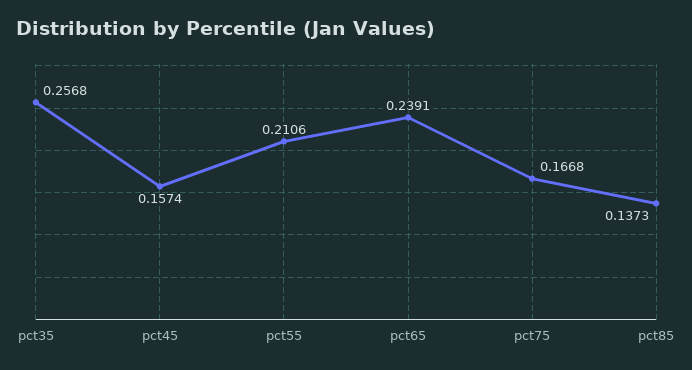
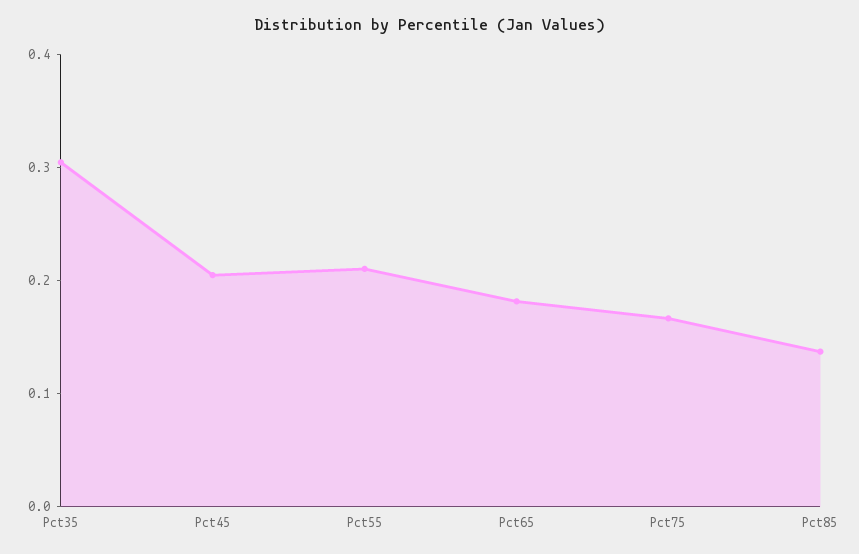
  {
-   "pct35": 0.2568,
+   "pct35": 0.3,
-   "pct45": 0.1574,
+   "pct45": 0.2,
    "pct55": 0.2106,
-   "pct65": 0.2391,
+   "pct65": 0.18,
    "pct75": 0.1668,
    "pct85": 0.1373
  }

